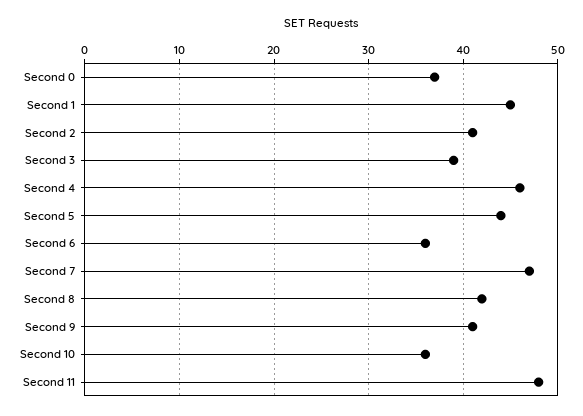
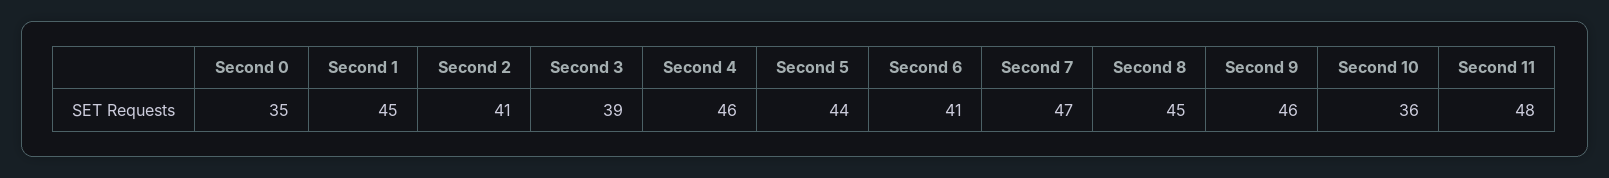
  {
-   "Second 0": 37,
+   "Second 0": 35,
    "Second 1": 45,
    "Second 2": 41,
    "Second 3": 39,
    "Second 4": 46,
    "Second 5": 44,
-   "Second 6": 36,
+   "Second 6": 41,
    "Second 7": 47,
-   "Second 8": 42,
+   "Second 8": 45,
-   "Second 9": 41,
+   "Second 9": 46,
    "Second 10": 36,
    "Second 11": 48
  }

